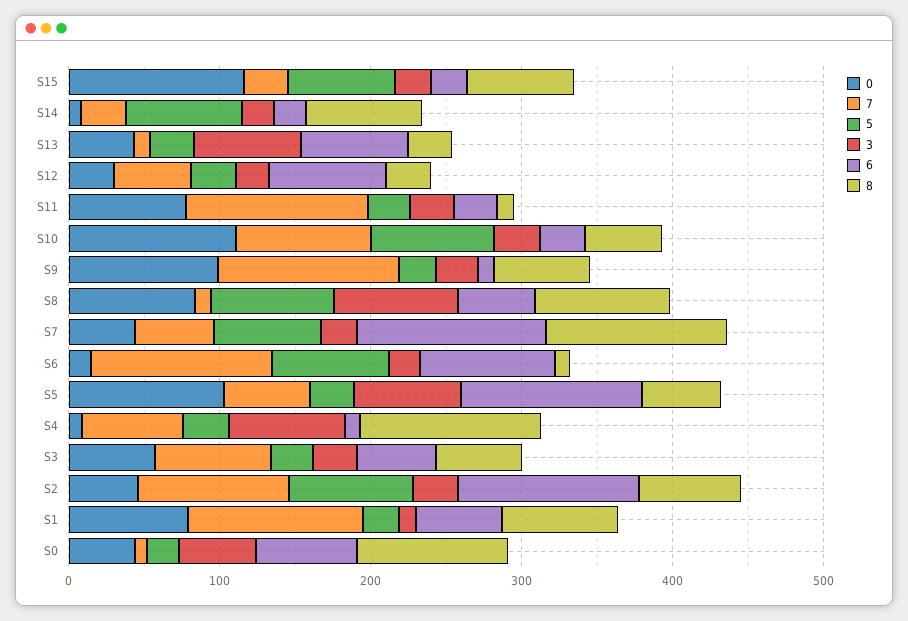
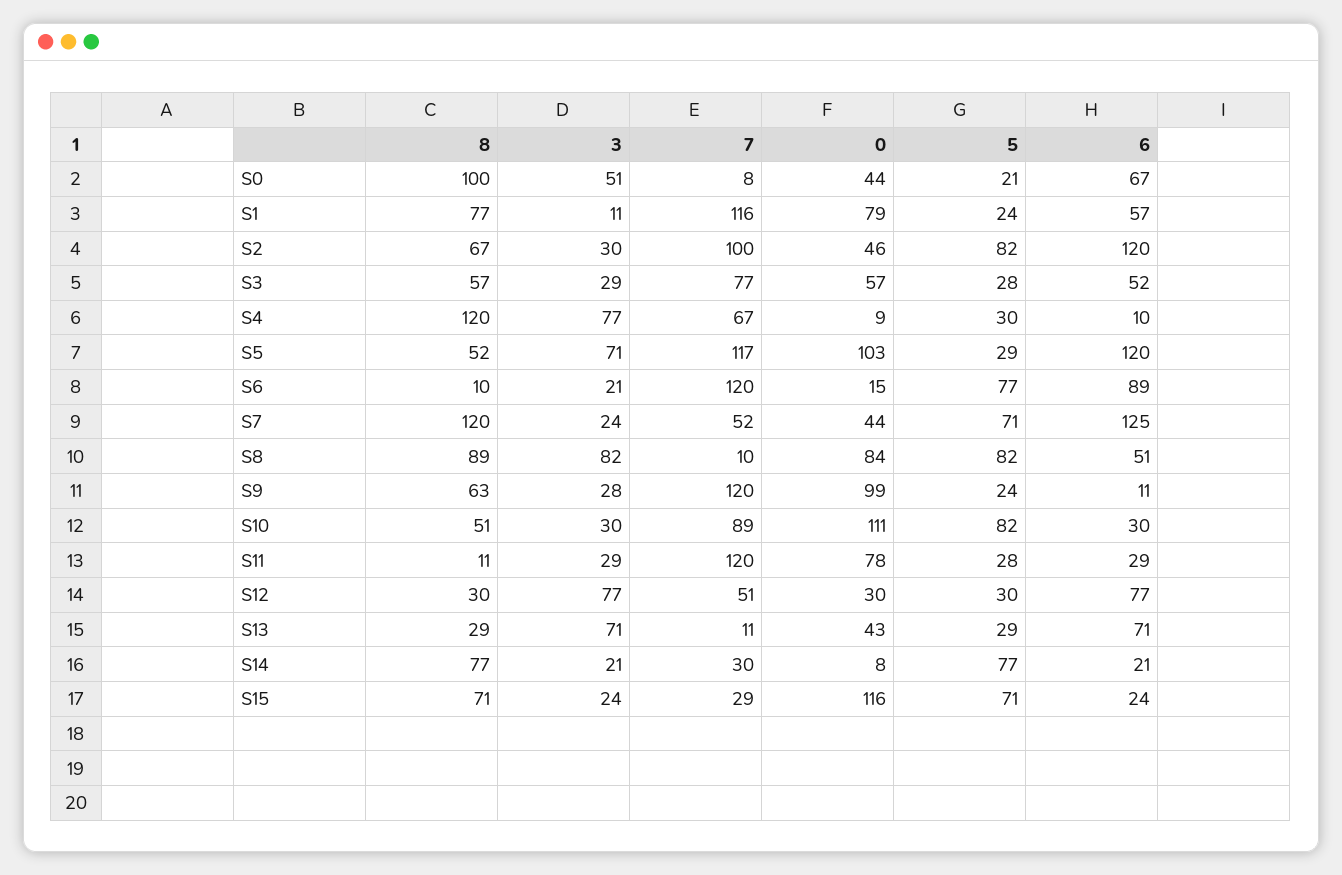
  {
    "0": {
      "S15": 116,
      "S14": 8,
      "S13": 43,
      "S12": 30,
      "S11": 78,
      "S10": 111,
      "S9": 99,
      "S8": 84,
      "S7": 44,
      "S6": 15,
      "S5": 103,
      "S4": 9,
      "S3": 57,
      "S2": 46,
      "S1": 79,
      "S0": 44
    },
    "7": {
      "S15": 29,
      "S14": 30,
      "S13": 11,
      "S12": 51,
      "S11": 120,
      "S10": 89,
      "S9": 120,
      "S8": 10,
      "S7": 52,
      "S6": 120,
-     "S5": 60,
+     "S5": 117,
      "S4": 67,
      "S3": 77,
      "S2": 100,
      "S1": 116,
      "S0": 8
    },
    "5": {
      "S15": 71,
      "S14": 77,
      "S13": 29,
      "S12": 30,
      "S11": 28,
      "S10": 82,
      "S9": 24,
      "S8": 82,
      "S7": 71,
      "S6": 77,
      "S5": 29,
      "S4": 30,
      "S3": 28,
      "S2": 82,
      "S1": 24,
      "S0": 21
    },
    "3": {
      "S15": 24,
      "S14": 21,
      "S13": 71,
-     "S12": 20,
+     "S12": 77,
      "S11": 29,
      "S10": 30,
      "S9": 28,
      "S8": 82,
      "S7": 24,
      "S6": 21,
      "S5": 71,
      "S4": 77,
      "S3": 29,
      "S2": 30,
      "S1": 11,
      "S0": 51
    },
    "6": {
      "S15": 24,
      "S14": 21,
      "S13": 71,
      "S12": 77,
      "S11": 29,
      "S10": 30,
      "S9": 11,
      "S8": 51,
      "S7": 125,
      "S6": 89,
      "S5": 120,
      "S4": 10,
      "S3": 52,
      "S2": 120,
      "S1": 57,
      "S0": 67
    },
    "8": {
      "S15": 71,
      "S14": 77,
      "S13": 29,
      "S12": 30,
      "S11": 11,
      "S10": 51,
      "S9": 63,
      "S8": 89,
      "S7": 120,
      "S6": 10,
      "S5": 52,
      "S4": 120,
      "S3": 57,
      "S2": 67,
      "S1": 77,
      "S0": 100
    }
  }

